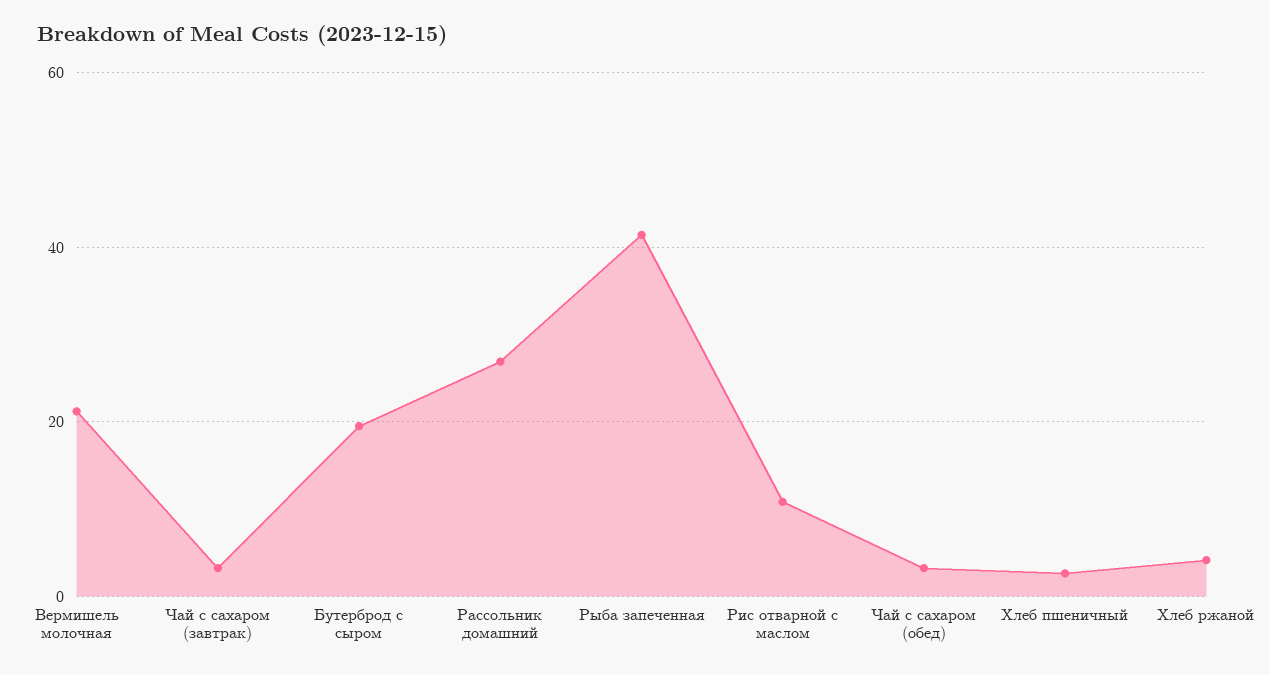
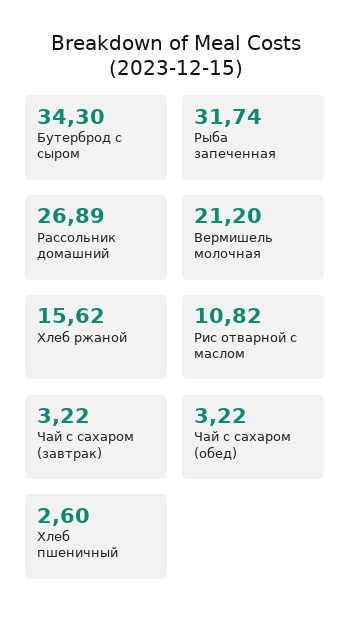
  {
    "Вермишель молочная": 21.2,
    "Чай с сахаром (завтрак)": 3.22,
-   "Бутерброд с сыром": 20,
+   "Бутерброд с сыром": 34.3,
    "Рассольник домашний": 26.89,
-   "Рыба запеченная": 42,
+   "Рыба запеченная": 31.74,
    "Рис отварной с маслом": 10.82,
    "Чай с сахаром (обед)": 3.22,
    "Хлеб пшеничный": 2.6,
-   "Хлеб ржаной": 4
+   "Хлеб ржаной": 15.62
  }

